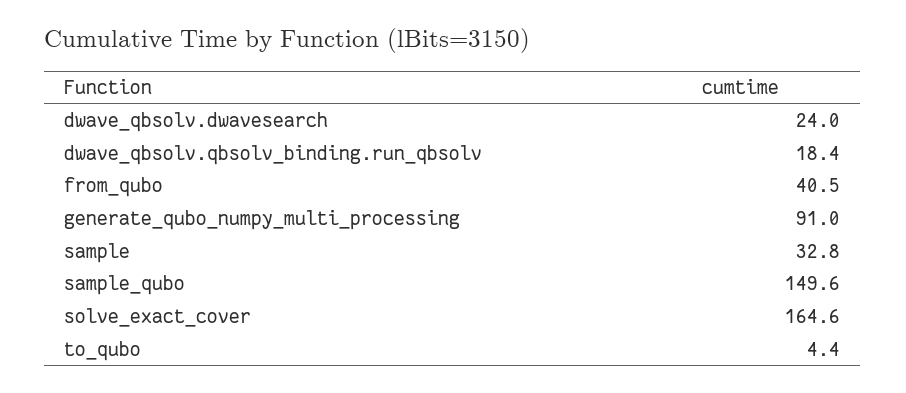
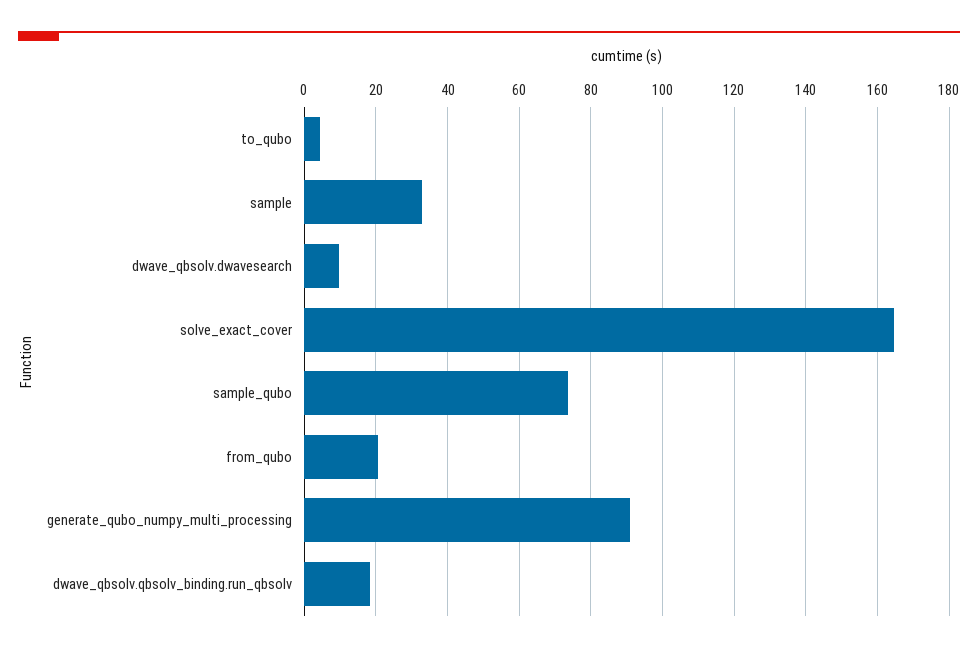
  {
-   "dwave_qbsolv.dwavesearch": 24,
+   "dwave_qbsolv.dwavesearch": 10,
    "dwave_qbsolv.qbsolv_binding.run_qbsolv": 18.4,
-   "from_qubo": 40.5,
+   "from_qubo": 20,
    "generate_qubo_numpy_multi_processing": 91,
    "sample": 32.8,
-   "sample_qubo": 149.6,
+   "sample_qubo": 74,
    "solve_exact_cover": 164.6,
    "to_qubo": 4.4
  }

